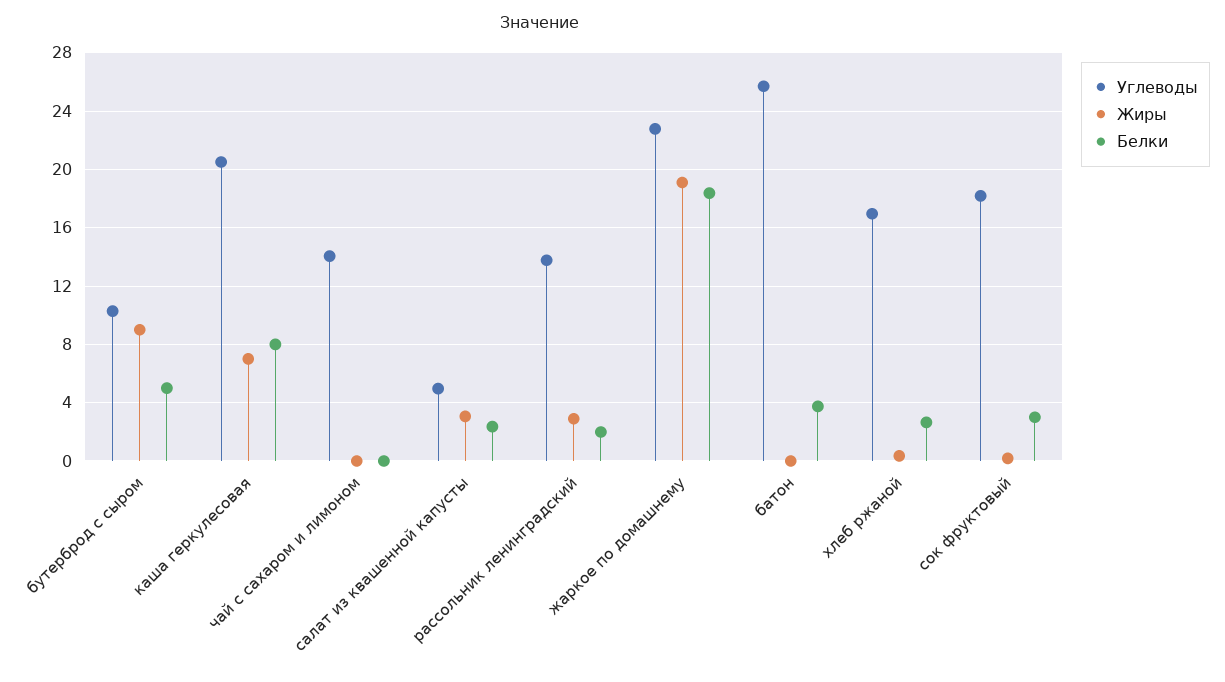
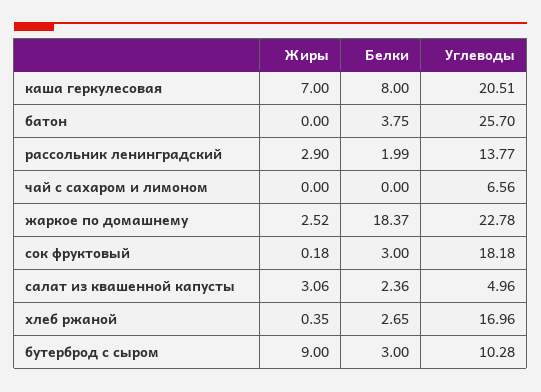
  {
    "Углеводы": {
      "бутерброд с сыром": 10.28,
      "каша геркулесовая": 20.51,
-     "чай с сахаром и лимоном": 14,
+     "чай с сахаром и лимоном": 6.56,
      "салат из квашенной капусты": 4.96,
      "рассольник ленинградский": 13.77,
      "жаркое по домашнему": 22.78,
      "батон": 25.7,
      "хлеб ржаной": 16.96,
      "сок фруктовый": 18.18
    },
    "Жиры": {
      "бутерброд с сыром": 9,
      "каша геркулесовая": 7,
      "чай с сахаром и лимоном": 0,
      "салат из квашенной капусты": 3.06,
      "рассольник ленинградский": 2.9,
-     "жаркое по домашнему": 19,
+     "жаркое по домашнему": 2.52,
      "батон": 0,
      "хлеб ржаной": 0.35,
      "сок фруктовый": 0.18
    },
    "Белки": {
-     "бутерброд с сыром": 5,
+     "бутерброд с сыром": 3,
      "каша геркулесовая": 8,
      "чай с сахаром и лимоном": 0,
      "салат из квашенной капусты": 2.36,
      "рассольник ленинградский": 1.99,
      "жаркое по домашнему": 18.37,
      "батон": 3.75,
      "хлеб ржаной": 2.65,
      "сок фруктовый": 3
    }
  }

